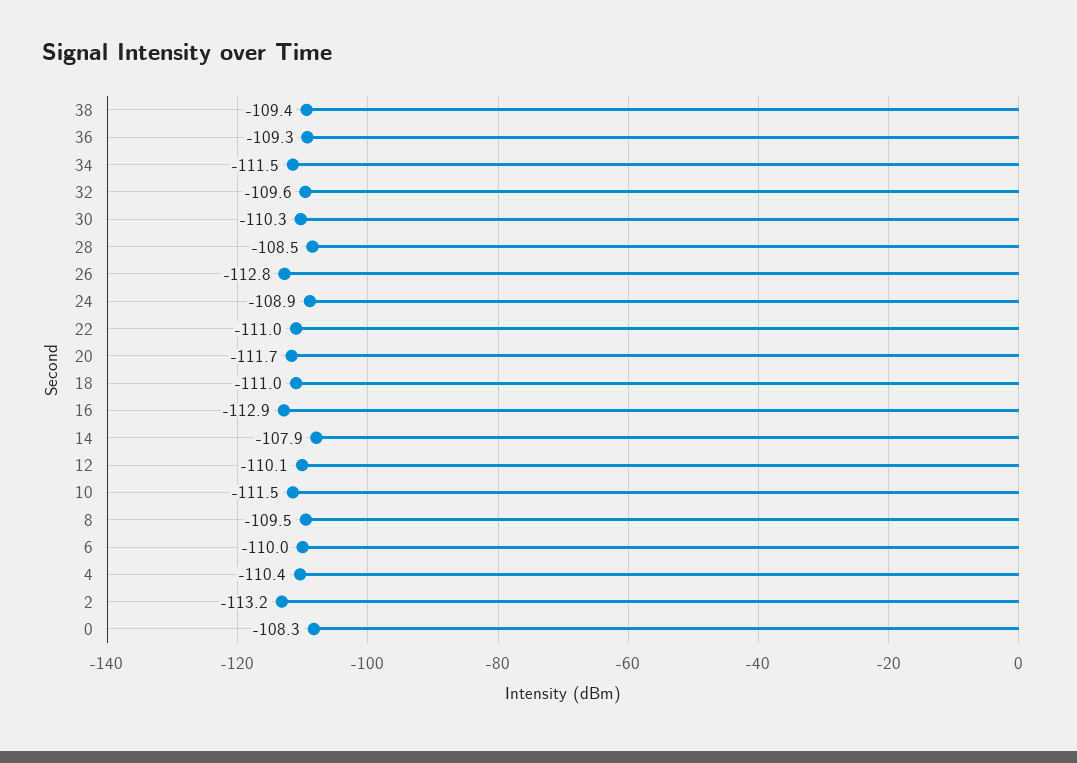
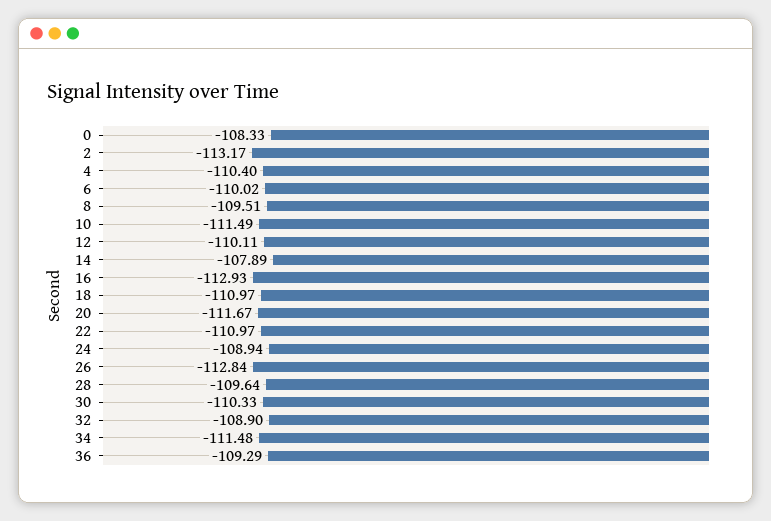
  {
-   "38": -109.4,
    "36": -109.29,
    "34": -111.48,
-   "32": -109.6,
+   "32": -108.9,
    "30": -110.33,
-   "28": -108.5,
+   "28": -109.64,
    "26": -112.84,
    "24": -108.94,
    "22": -110.97,
    "20": -111.67,
    "18": -110.97,
    "16": -112.93,
    "14": -107.89,
    "12": -110.11,
    "10": -111.49,
    "8": -109.51,
    "6": -110.02,
    "4": -110.4,
    "2": -113.17,
    "0": -108.33
  }

